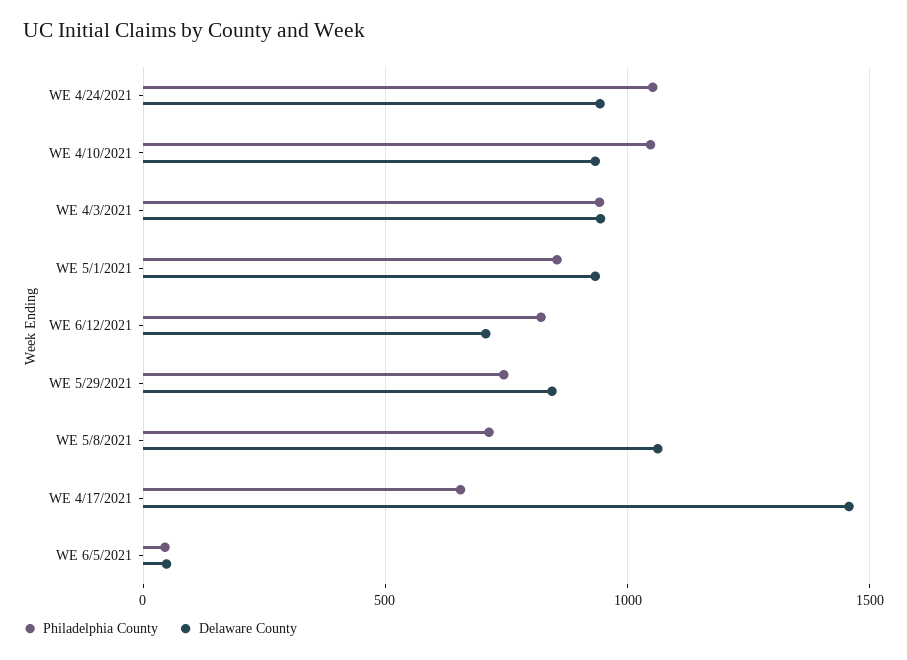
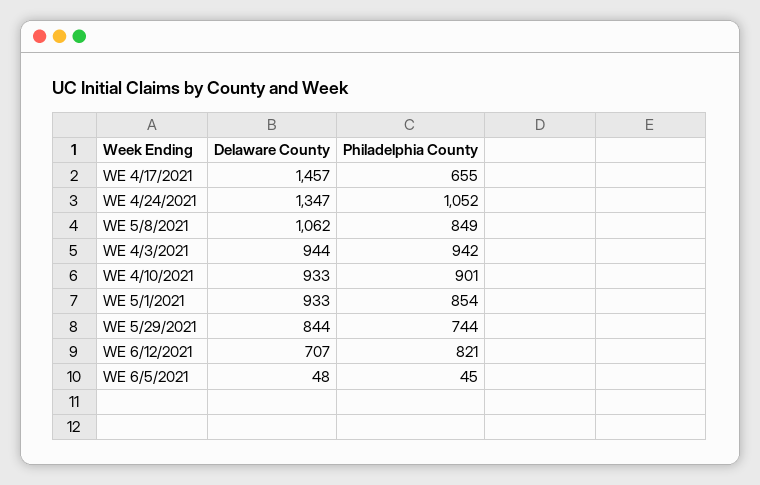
  {
    "Philadelphia County": {
      "WE 4/24/2021": 1052,
-     "WE 4/10/2021": 1050,
+     "WE 4/10/2021": 901,
      "WE 4/3/2021": 942,
      "WE 5/1/2021": 854,
      "WE 6/12/2021": 821,
      "WE 5/29/2021": 744,
-     "WE 5/8/2021": 700,
+     "WE 5/8/2021": 849,
      "WE 4/17/2021": 655,
      "WE 6/5/2021": 45
    },
    "Delaware County": {
-     "WE 4/24/2021": 950,
+     "WE 4/24/2021": 1347,
      "WE 4/10/2021": 933,
      "WE 4/3/2021": 944,
      "WE 5/1/2021": 933,
      "WE 6/12/2021": 707,
      "WE 5/29/2021": 844,
      "WE 5/8/2021": 1062,
      "WE 4/17/2021": 1457,
      "WE 6/5/2021": 48
    }
  }

